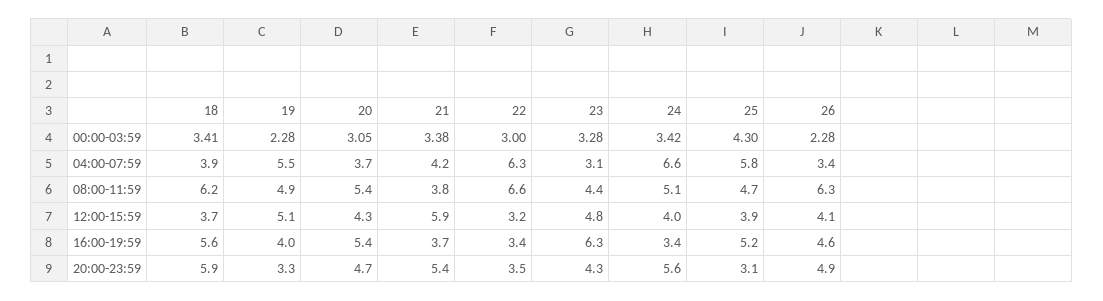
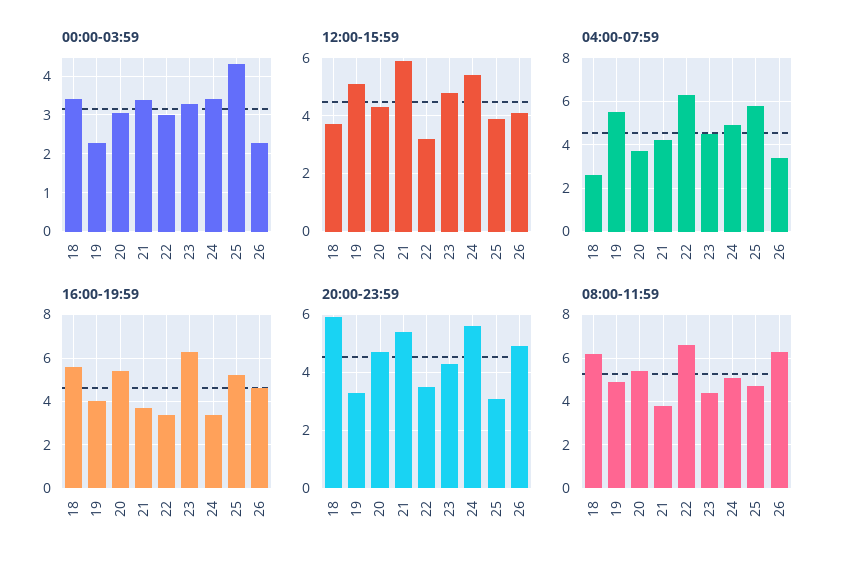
  {
    "00:00-03:59": {
      "18": 3.41,
      "19": 2.28,
      "20": 3.05,
      "21": 3.38,
      "22": 3,
      "23": 3.28,
      "24": 3.42,
      "25": 4.3,
      "26": 2.28
    },
    "04:00-07:59": {
-     "18": 3.9,
+     "18": 2.5,
      "19": 5.5,
      "20": 3.7,
      "21": 4.2,
      "22": 6.3,
-     "23": 3.1,
+     "23": 4.5,
-     "24": 6.6,
+     "24": 5,
      "25": 5.8,
      "26": 3.4
    },
    "08:00-11:59": {
      "18": 6.2,
      "19": 4.9,
      "20": 5.4,
      "21": 3.8,
      "22": 6.6,
      "23": 4.4,
      "24": 5.1,
      "25": 4.7,
      "26": 6.3
    },
    "12:00-15:59": {
      "18": 3.7,
      "19": 5.1,
      "20": 4.3,
      "21": 5.9,
      "22": 3.2,
      "23": 4.8,
-     "24": 4,
+     "24": 5.5,
      "25": 3.9,
      "26": 4.1
    },
    "16:00-19:59": {
      "18": 5.6,
      "19": 4,
      "20": 5.4,
      "21": 3.7,
      "22": 3.4,
      "23": 6.3,
      "24": 3.4,
      "25": 5.2,
      "26": 4.6
    },
    "20:00-23:59": {
      "18": 5.9,
      "19": 3.3,
      "20": 4.7,
      "21": 5.4,
      "22": 3.5,
      "23": 4.3,
      "24": 5.6,
      "25": 3.1,
      "26": 4.9
    }
  }

